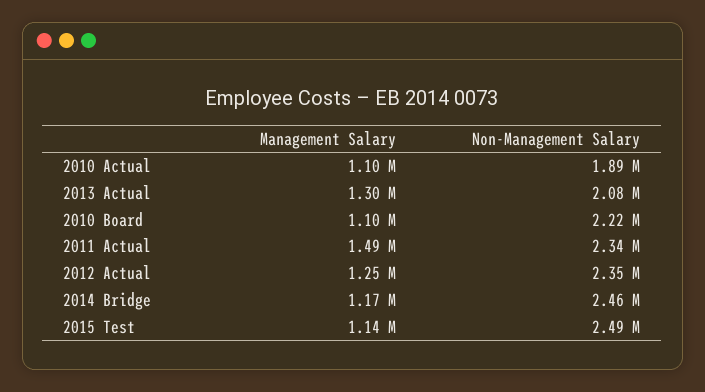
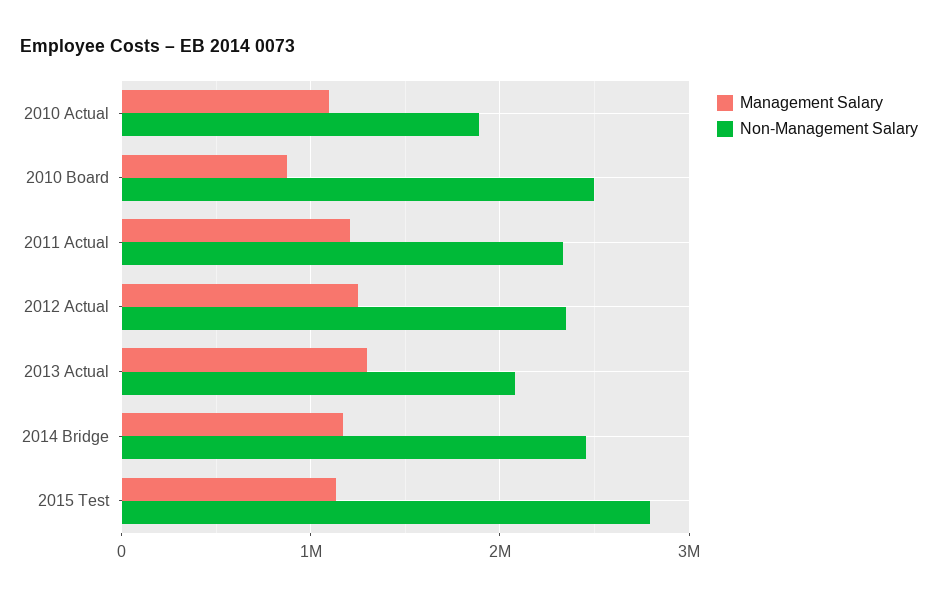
  {
    "Management Salary": {
      "2010 Actual": 1100000,
      "2013 Actual": 1300000,
-     "2010 Board": 1100000,
+     "2010 Board": 900000,
-     "2011 Actual": 1490000,
+     "2011 Actual": 1200000,
      "2012 Actual": 1250000,
      "2014 Bridge": 1170000,
      "2015 Test": 1140000
    },
    "Non-Management Salary": {
      "2010 Actual": 1890000,
      "2013 Actual": 2080000,
-     "2010 Board": 2220000,
+     "2010 Board": 2500000,
      "2011 Actual": 2340000,
      "2012 Actual": 2350000,
      "2014 Bridge": 2460000,
-     "2015 Test": 2490000
+     "2015 Test": 2800000
    }
  }

